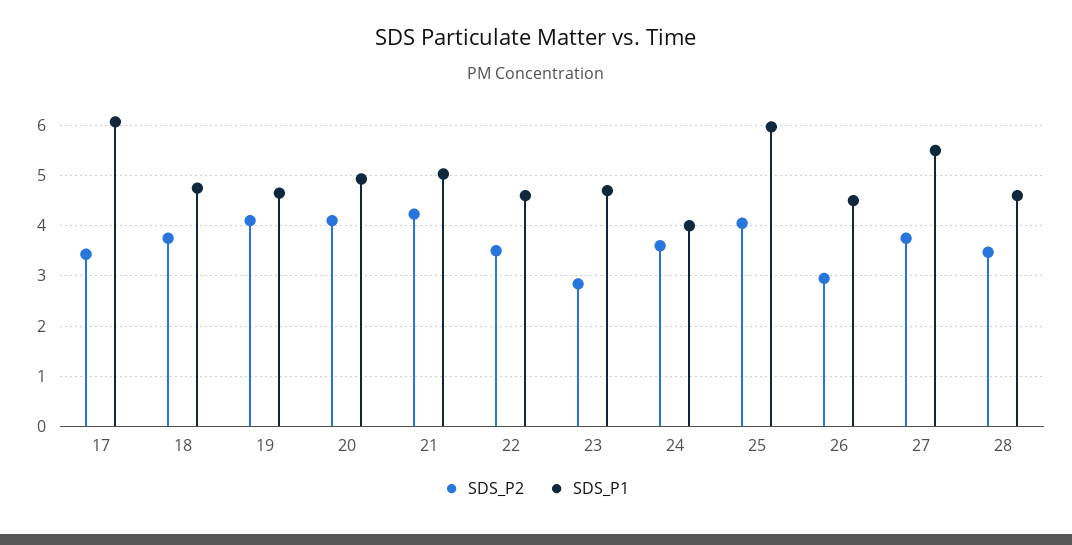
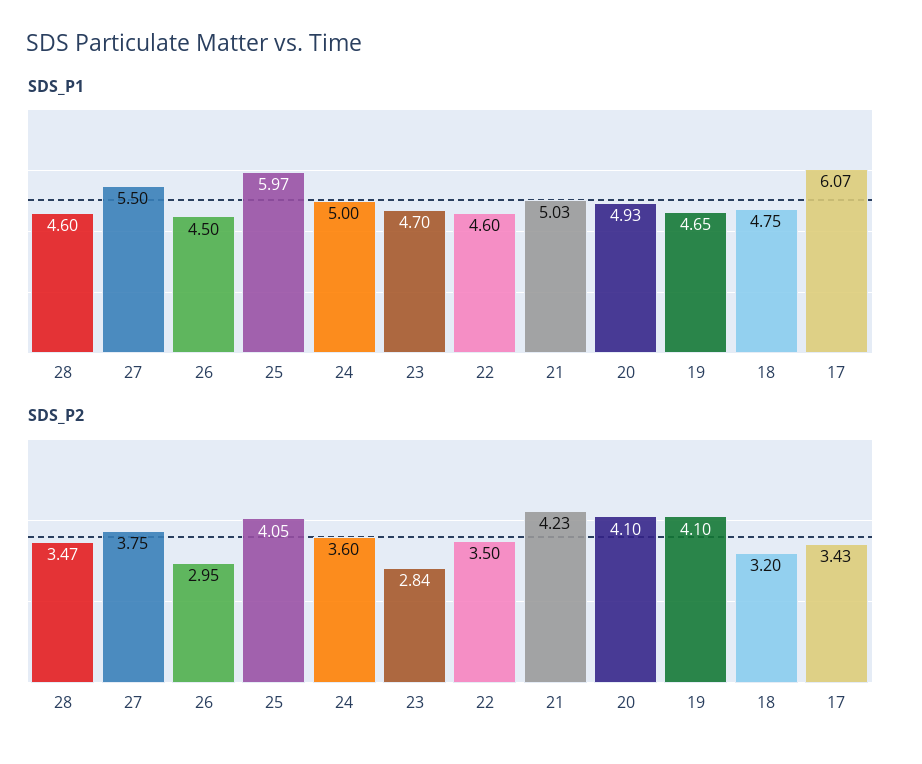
  {
    "SDS_P2": {
      "17": 3.43,
-     "18": 3.8,
+     "18": 3.2,
      "19": 4.1,
      "20": 4.1,
      "21": 4.23,
      "22": 3.5,
      "23": 2.84,
      "24": 3.6,
      "25": 4.05,
      "26": 2.95,
      "27": 3.75,
      "28": 3.47
    },
    "SDS_P1": {
      "17": 6.07,
      "18": 4.75,
      "19": 4.65,
      "20": 4.93,
      "21": 5.03,
      "22": 4.6,
      "23": 4.7,
-     "24": 4,
+     "24": 5,
      "25": 5.97,
      "26": 4.5,
      "27": 5.5,
      "28": 4.6
    }
  }

